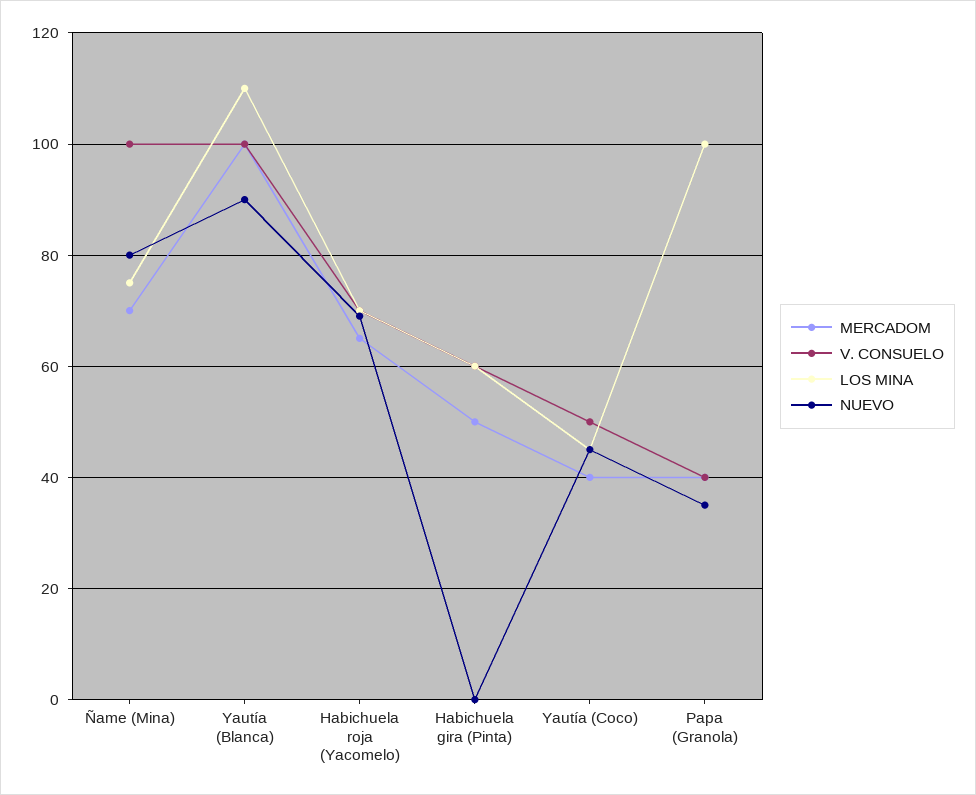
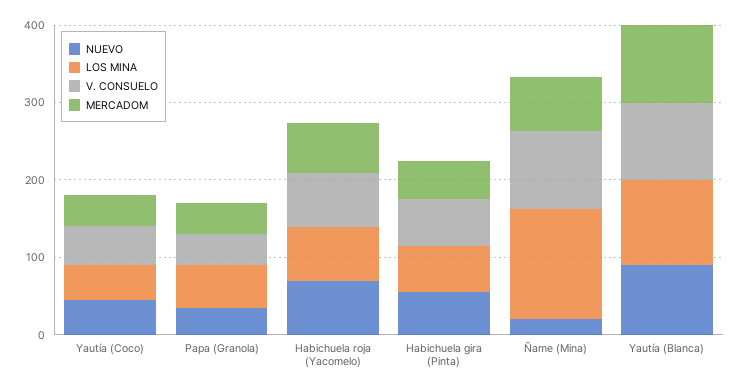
  {
    "MERCADOM": {
      "Ñame (Mina)": 70,
      "Yautía (Blanca)": 100,
      "Habichuela roja (Yacomelo)": 65,
      "Habichuela gira (Pinta)": 50,
      "Yautía (Coco)": 40,
      "Papa (Granola)": 40
    },
    "V. CONSUELO": {
      "Ñame (Mina)": 100,
      "Yautía (Blanca)": 100,
      "Habichuela roja (Yacomelo)": 70,
      "Habichuela gira (Pinta)": 60,
      "Yautía (Coco)": 50,
      "Papa (Granola)": 40
    },
    "LOS MINA": {
-     "Ñame (Mina)": 75,
+     "Ñame (Mina)": 140,
      "Yautía (Blanca)": 110,
      "Habichuela roja (Yacomelo)": 70,
      "Habichuela gira (Pinta)": 60,
      "Yautía (Coco)": 45,
-     "Papa (Granola)": 100
+     "Papa (Granola)": 60
    },
    "NUEVO": {
-     "Ñame (Mina)": 80,
+     "Ñame (Mina)": 20,
      "Yautía (Blanca)": 90,
      "Habichuela roja (Yacomelo)": 70,
-     "Habichuela gira (Pinta)": 0,
+     "Habichuela gira (Pinta)": 60,
      "Yautía (Coco)": 45,
      "Papa (Granola)": 35
    }
  }

